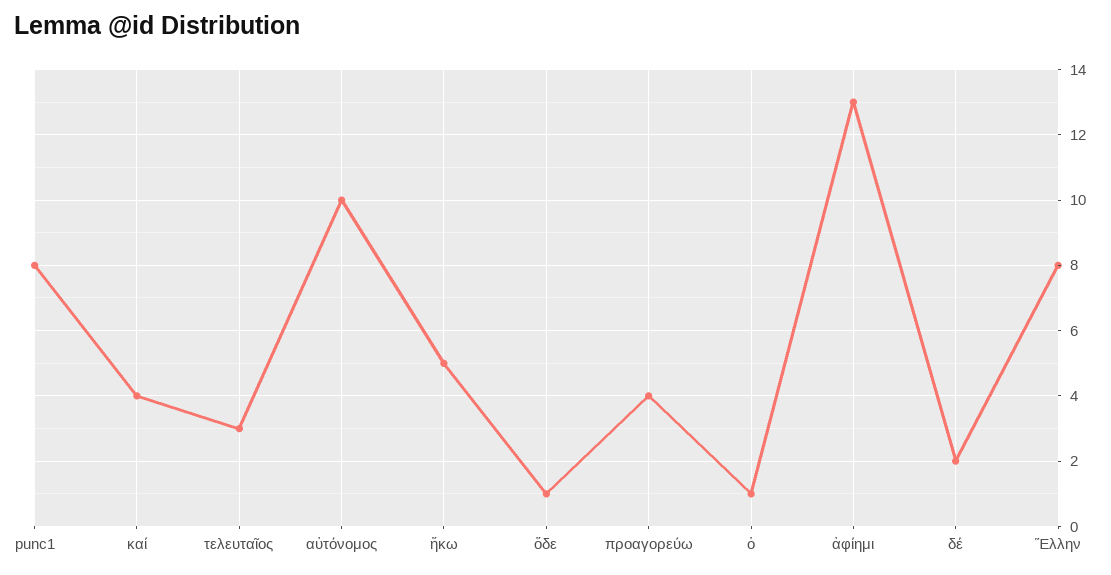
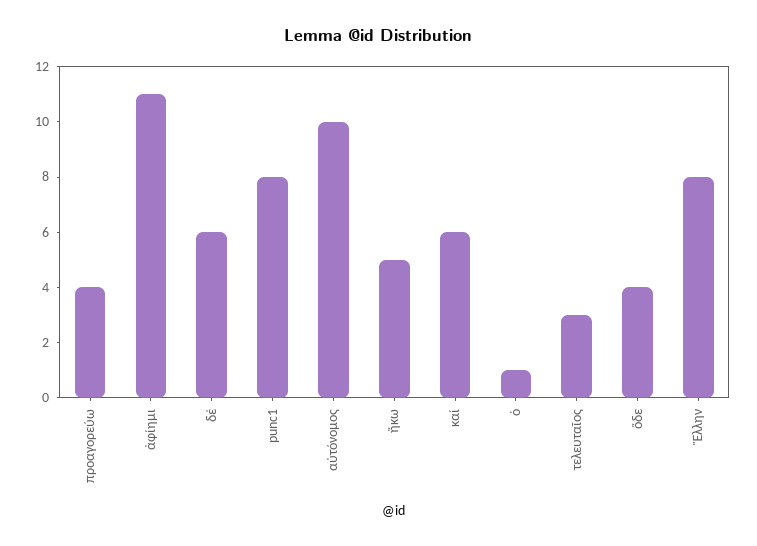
  {
    "punc1": 8,
-   "καί": 4,
+   "καί": 6,
    "τελευταῖος": 3,
    "αὐτόνομος": 10,
    "ἥκω": 5,
-   "ὅδε": 1,
+   "ὅδε": 4,
    "προαγορεύω": 4,
    "ὁ": 1,
-   "ἀφίημι": 13,
+   "ἀφίημι": 11,
-   "δέ": 2,
+   "δέ": 6,
    "Ἕλλην": 8
  }

